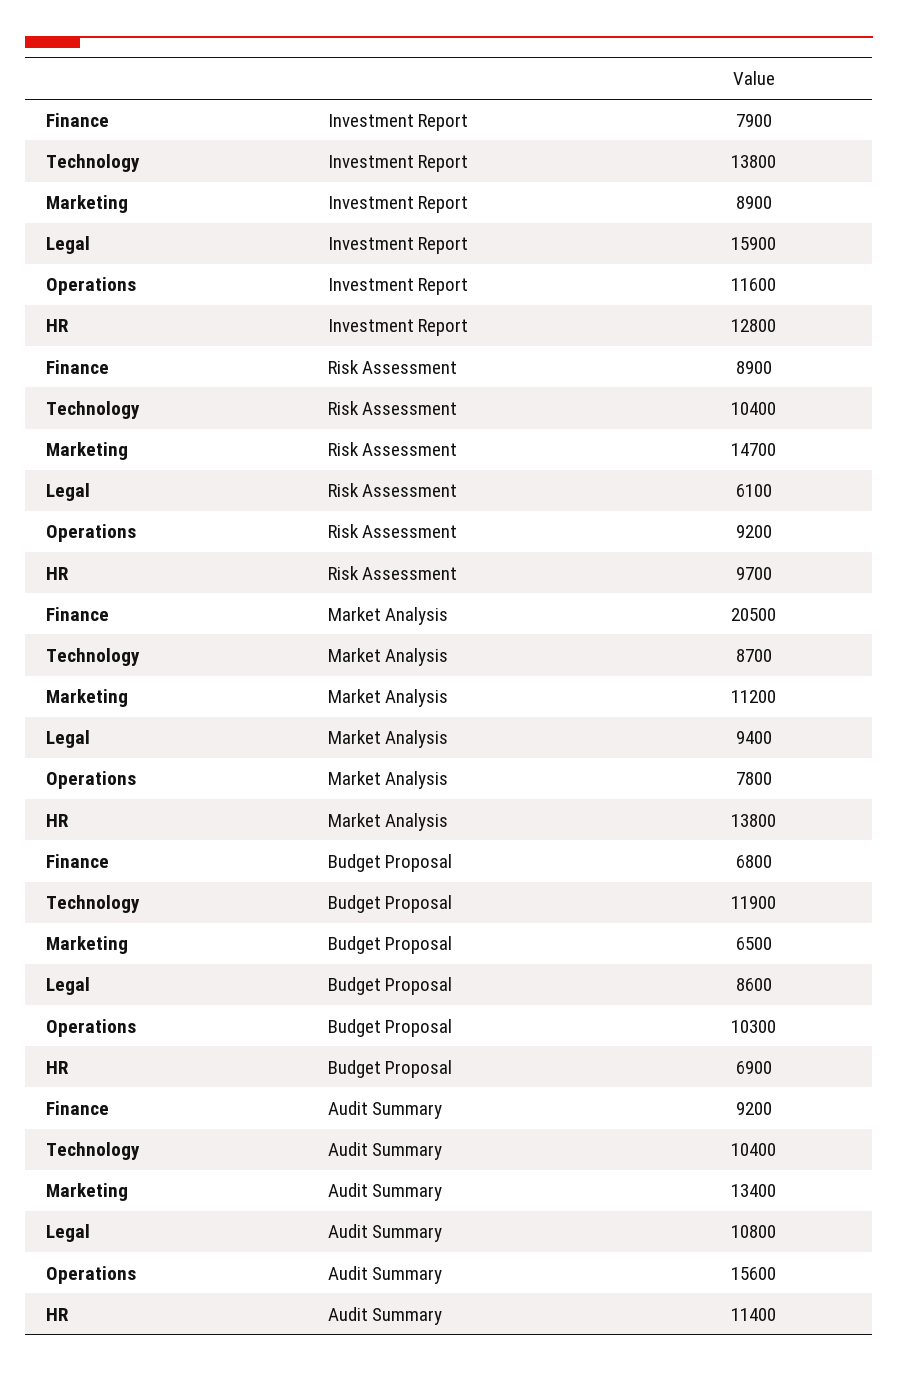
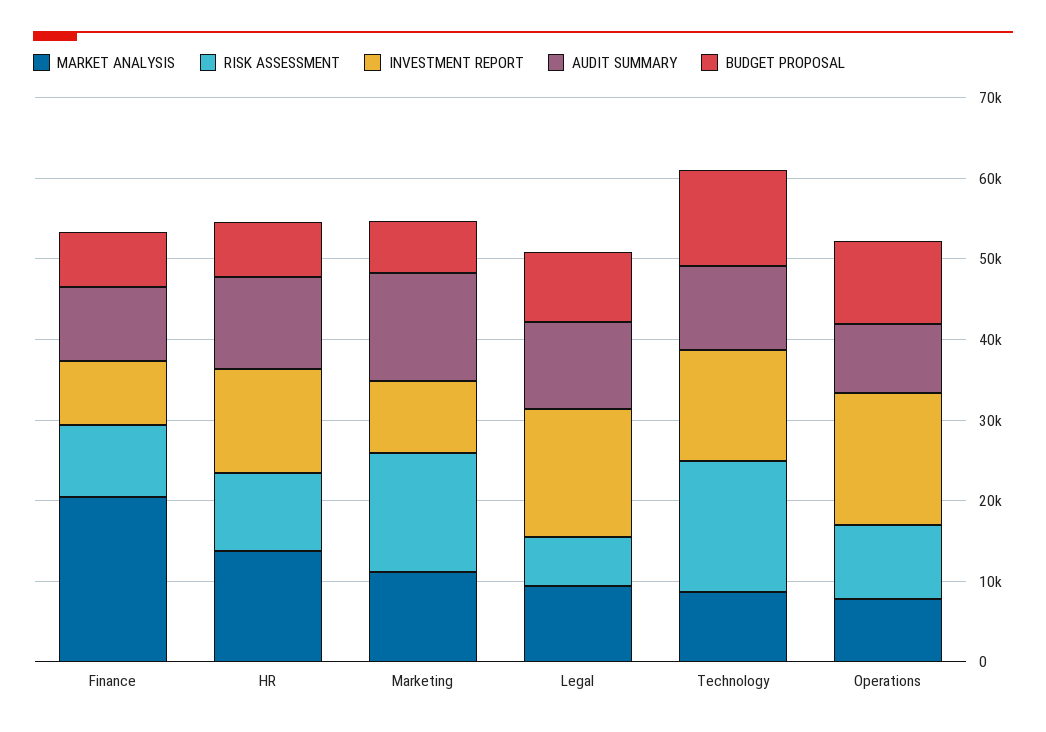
  {
    "Investment Report": {
      "Finance": 7900,
      "Technology": 13800,
      "Marketing": 8900,
      "Legal": 15900,
-     "Operations": 11600,
+     "Operations": 16000,
      "HR": 12800
    },
    "Risk Assessment": {
      "Finance": 8900,
-     "Technology": 10400,
+     "Technology": 16000,
      "Marketing": 14700,
      "Legal": 6100,
      "Operations": 9200,
      "HR": 9700
    },
    "Market Analysis": {
      "Finance": 20500,
      "Technology": 8700,
      "Marketing": 11200,
      "Legal": 9400,
      "Operations": 7800,
      "HR": 13800
    },
    "Budget Proposal": {
      "Finance": 6800,
      "Technology": 11900,
      "Marketing": 6500,
      "Legal": 8600,
      "Operations": 10300,
      "HR": 6900
    },
    "Audit Summary": {
      "Finance": 9200,
      "Technology": 10400,
      "Marketing": 13400,
      "Legal": 10800,
-     "Operations": 15600,
+     "Operations": 8000,
      "HR": 11400
    }
  }

